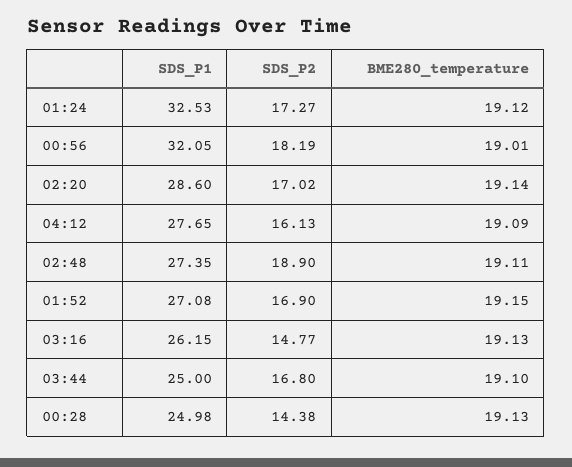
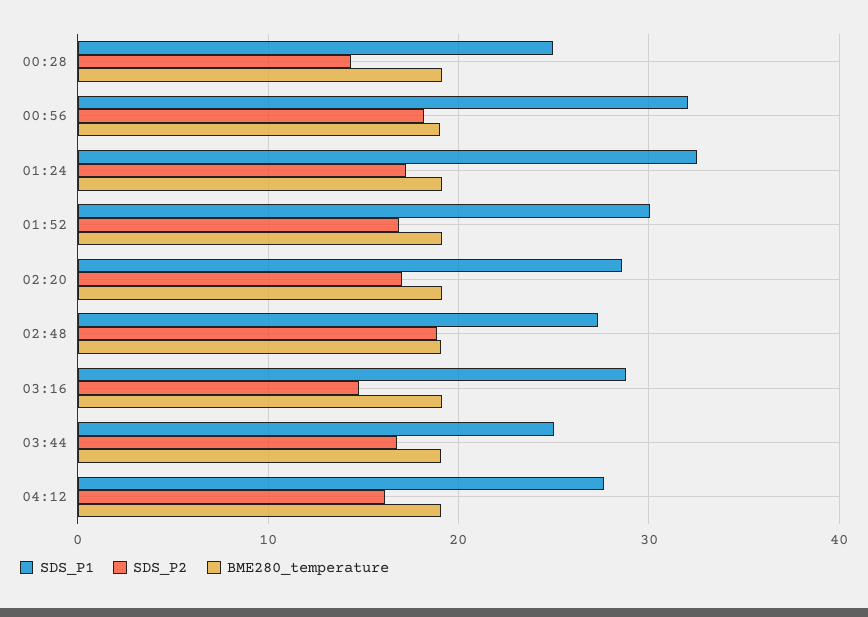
  {
    "SDS_P1": {
      "01:24": 32.53,
      "00:56": 32.05,
      "02:20": 28.6,
      "04:12": 27.65,
      "02:48": 27.35,
-     "01:52": 27.08,
+     "01:52": 30,
-     "03:16": 26.15,
+     "03:16": 29,
      "03:44": 25,
      "00:28": 24.98
    },
    "SDS_P2": {
      "01:24": 17.27,
      "00:56": 18.19,
      "02:20": 17.02,
      "04:12": 16.13,
      "02:48": 18.9,
      "01:52": 16.9,
      "03:16": 14.77,
      "03:44": 16.8,
      "00:28": 14.38
    },
    "BME280_temperature": {
      "01:24": 19.12,
      "00:56": 19.01,
      "02:20": 19.14,
      "04:12": 19.09,
      "02:48": 19.11,
      "01:52": 19.15,
      "03:16": 19.13,
      "03:44": 19.1,
      "00:28": 19.13
    }
  }

